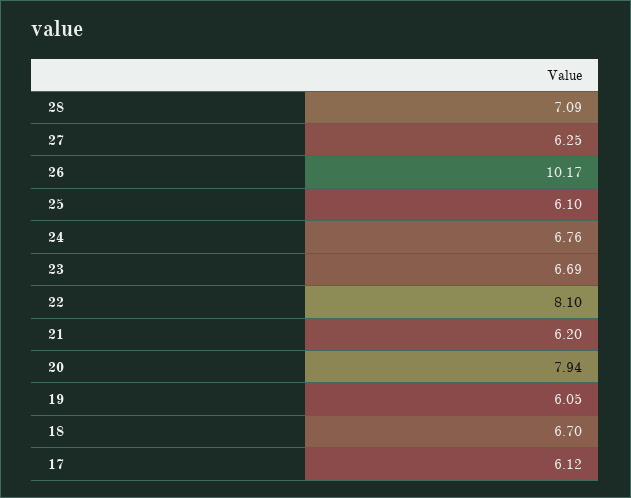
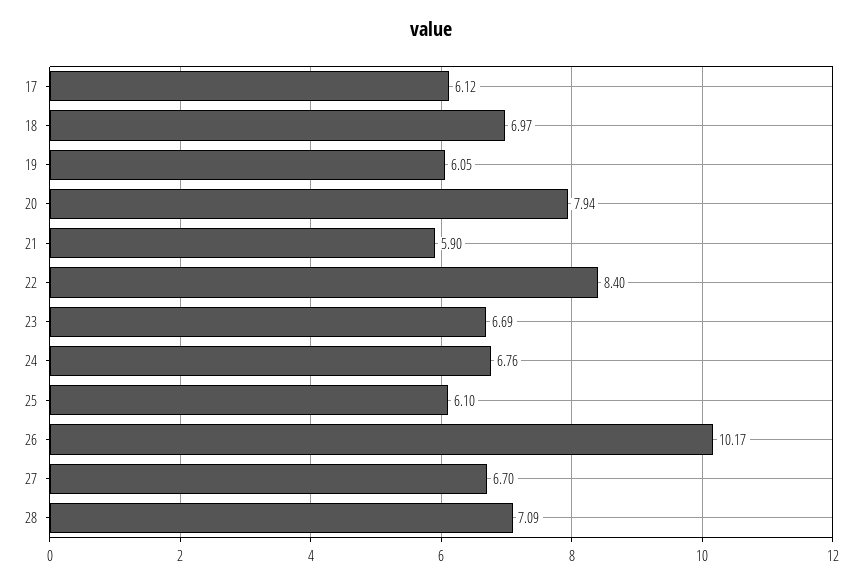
  {
    "28": 7.09,
-   "27": 6.25,
+   "27": 6.7,
    "26": 10.17,
    "25": 6.1,
    "24": 6.76,
    "23": 6.69,
-   "22": 8.1,
+   "22": 8.4,
-   "21": 6.2,
+   "21": 5.9,
    "20": 7.94,
    "19": 6.05,
-   "18": 6.7,
+   "18": 6.97,
    "17": 6.12
  }

